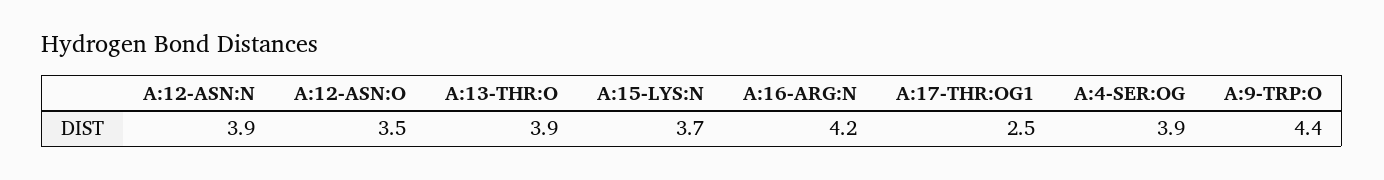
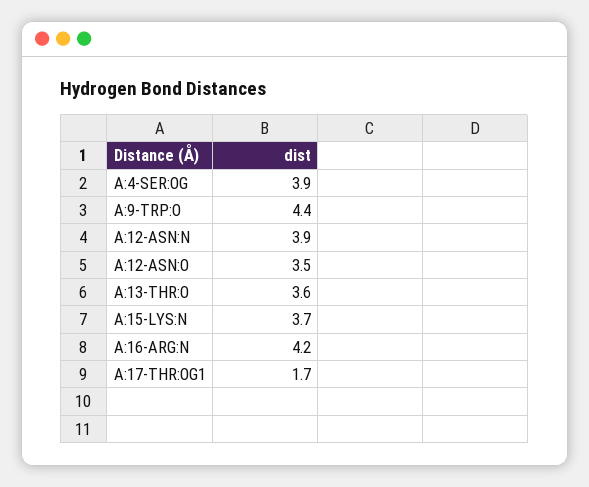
  {
    "A:12-ASN:N": 3.9,
    "A:12-ASN:O": 3.5,
-   "A:13-THR:O": 3.9,
+   "A:13-THR:O": 3.6,
    "A:15-LYS:N": 3.7,
    "A:16-ARG:N": 4.2,
-   "A:17-THR:OG1": 2.5,
+   "A:17-THR:OG1": 1.7,
    "A:4-SER:OG": 3.9,
    "A:9-TRP:O": 4.4
  }

